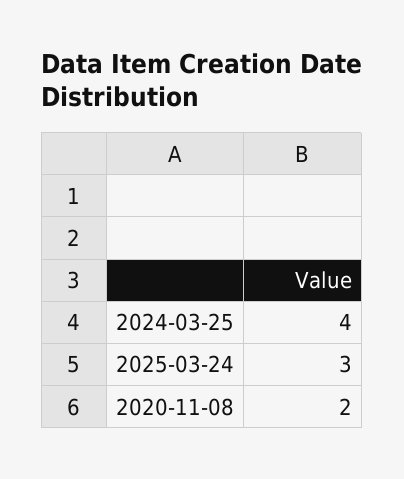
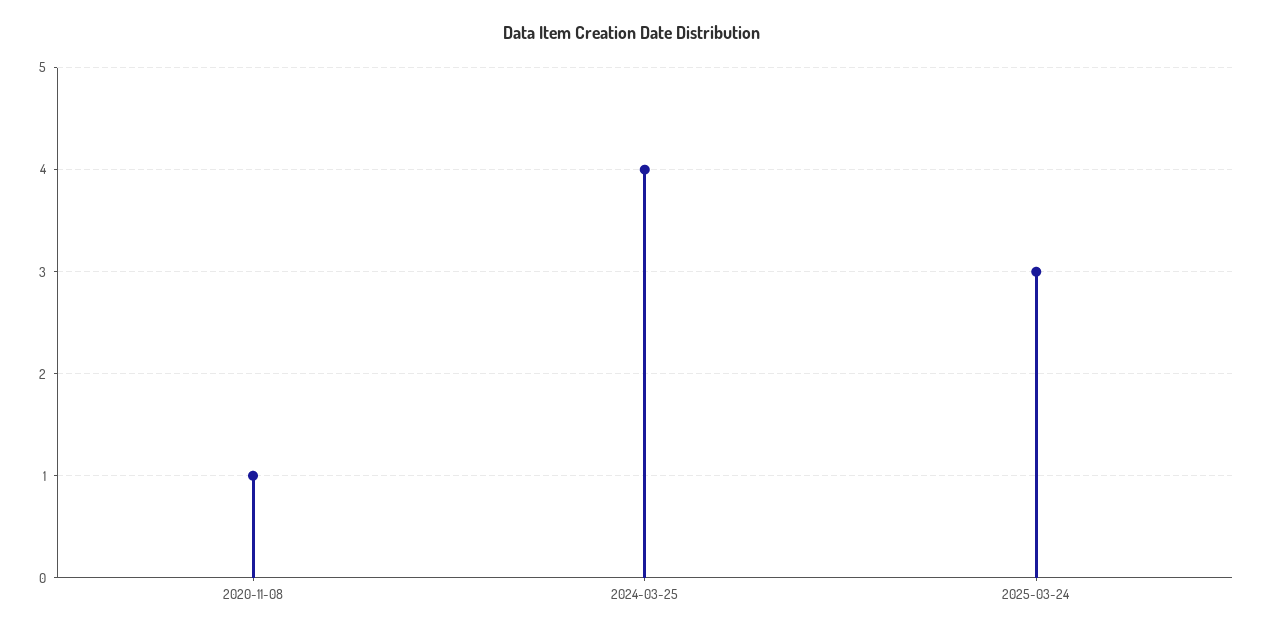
  {
    "2024-03-25": 4,
    "2025-03-24": 3,
-   "2020-11-08": 2
+   "2020-11-08": 1
  }

